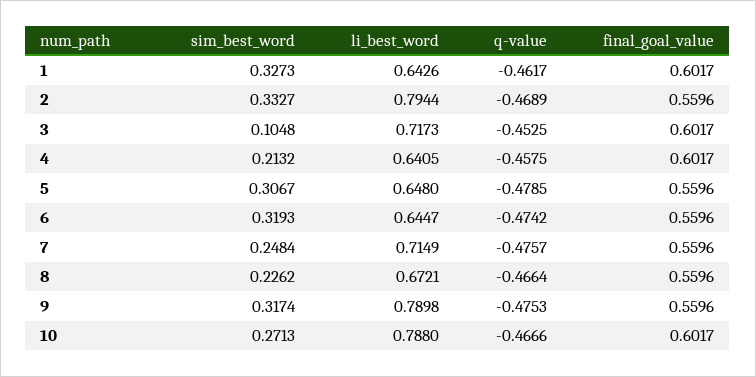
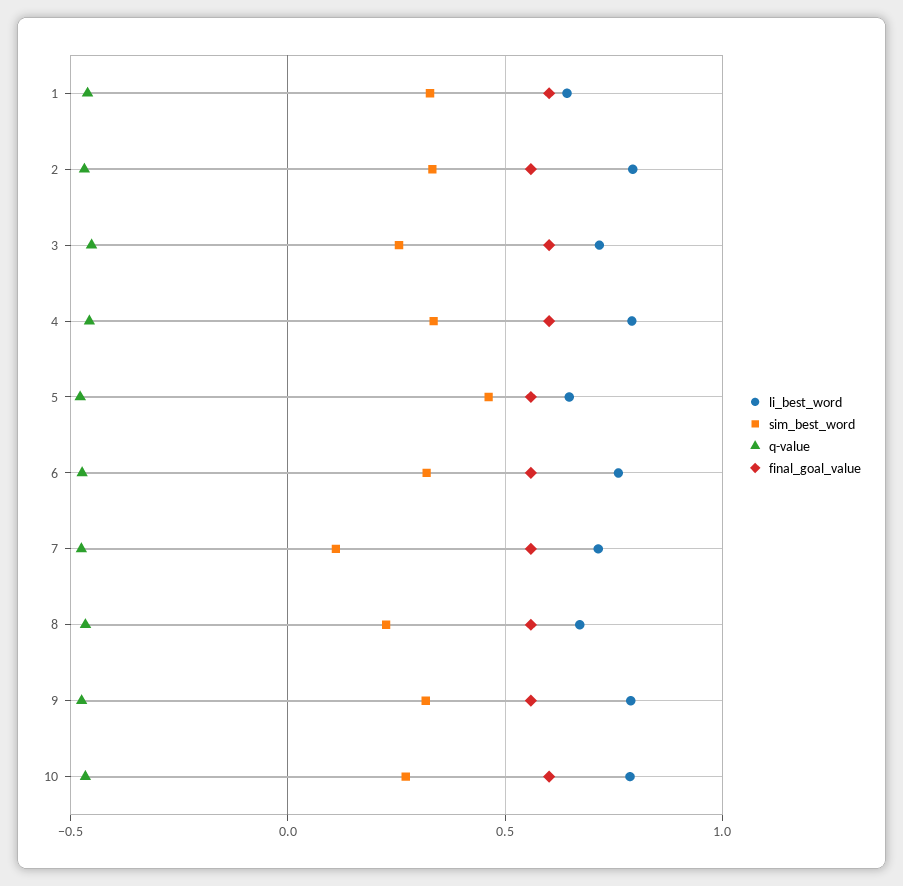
  {
    "sim_best_word": {
      "1": 0.3273,
      "2": 0.3327,
-     "3": 0.1048,
+     "3": 0.25,
-     "4": 0.2132,
+     "4": 0.35,
-     "5": 0.3067,
+     "5": 0.45,
      "6": 0.3193,
-     "7": 0.2484,
+     "7": 0.1,
      "8": 0.2262,
      "9": 0.3174,
      "10": 0.2713
    },
    "li_best_word": {
      "1": 0.6426,
      "2": 0.7944,
      "3": 0.7173,
-     "4": 0.6405,
+     "4": 0.8,
      "5": 0.648,
-     "6": 0.6447,
+     "6": 0.75,
      "7": 0.7149,
      "8": 0.6721,
      "9": 0.7898,
      "10": 0.788
    },
    "q-value": {
      "1": -0.4617,
      "2": -0.4689,
      "3": -0.4525,
      "4": -0.4575,
      "5": -0.4785,
      "6": -0.4742,
      "7": -0.4757,
      "8": -0.4664,
      "9": -0.4753,
      "10": -0.4666
    },
    "final_goal_value": {
      "1": 0.6017,
      "2": 0.5596,
      "3": 0.6017,
      "4": 0.6017,
      "5": 0.5596,
      "6": 0.5596,
      "7": 0.5596,
      "8": 0.5596,
      "9": 0.5596,
      "10": 0.6017
    }
  }

